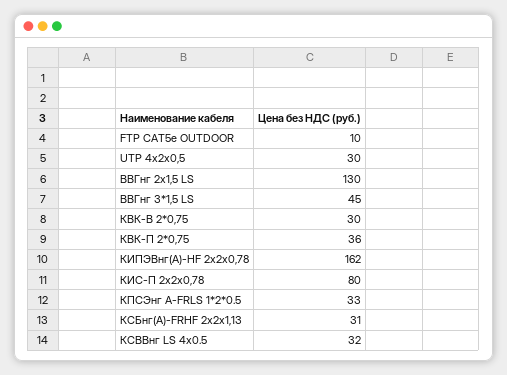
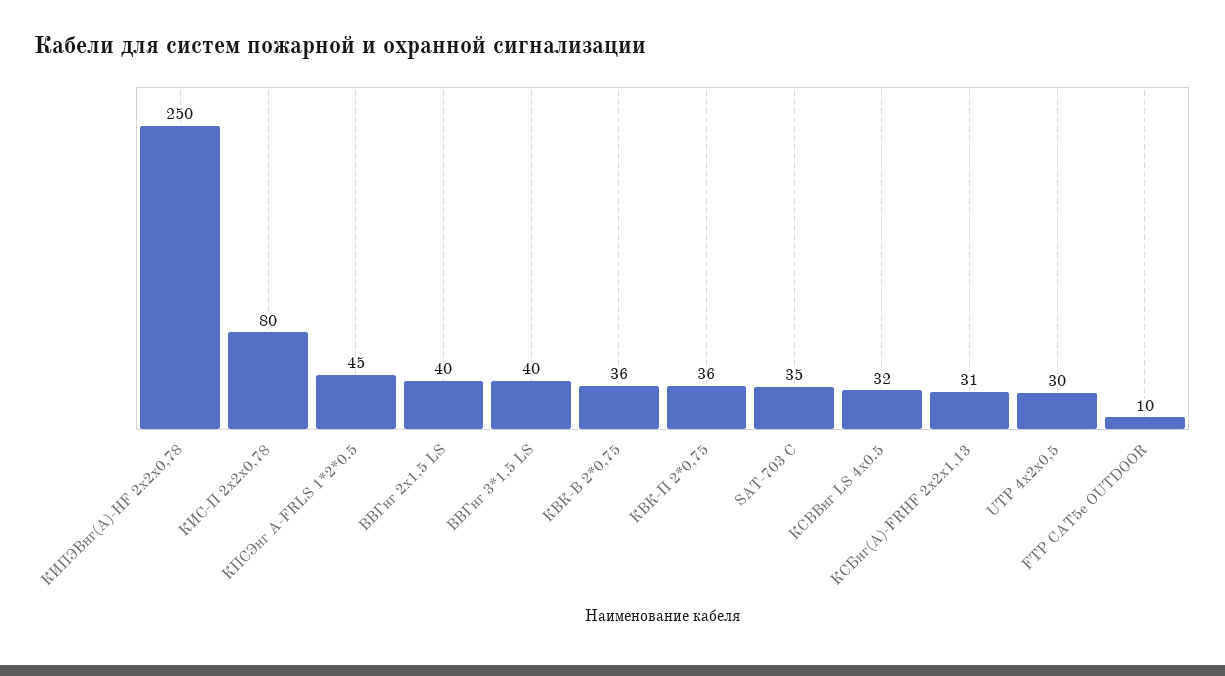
  {
    "FTP CAT5e OUTDOOR": 10,
    "UTP 4х2х0,5": 30,
-   "ВВГнг 2х1,5 LS": 130,
+   "ВВГнг 2х1,5 LS": 40,
-   "ВВГнг 3*1,5 LS": 45,
+   "ВВГнг 3*1,5 LS": 40,
-   "КВК-В 2*0,75": 30,
+   "КВК-В 2*0,75": 36,
    "КВК-П 2*0,75": 36,
-   "КИПЭВнг(А)-HF 2х2х0,78": 162,
+   "КИПЭВнг(А)-HF 2х2х0,78": 250,
    "КИС-П 2х2х0,78": 80,
-   "КПСЭнг А-FRLS 1*2*0.5": 33,
+   "КПСЭнг А-FRLS 1*2*0.5": 45,
    "КСБнг(А)-FRHF 2х2х1,13": 31,
-   "КСВВнг LS 4х0.5": 32
+   "КСВВнг LS 4х0.5": 32,
+   "SAT-703 C": 35
  }

